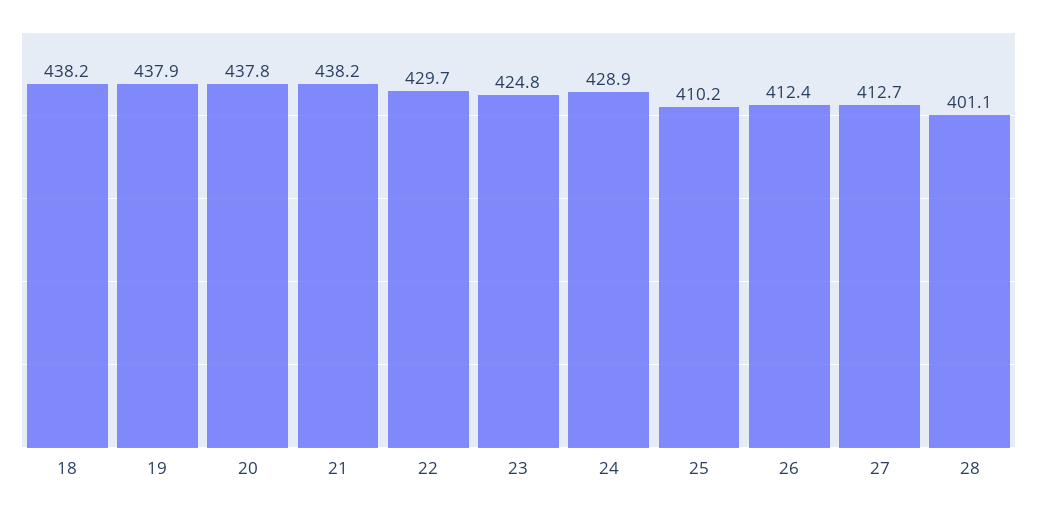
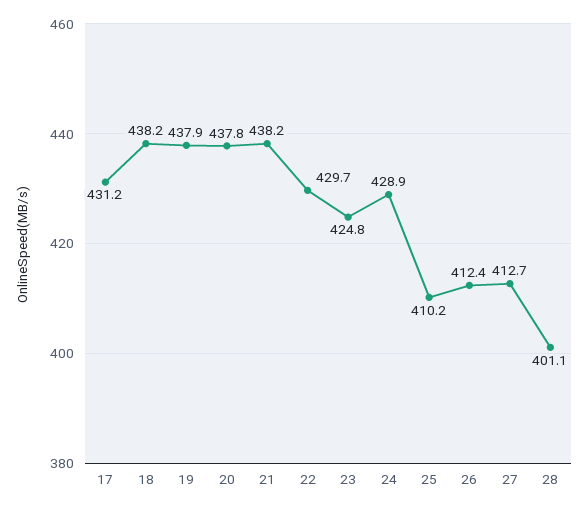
  {
    "18": 438.2,
    "19": 437.9,
    "20": 437.8,
    "21": 438.2,
    "22": 429.7,
    "23": 424.8,
    "24": 428.9,
    "25": 410.2,
    "26": 412.4,
    "27": 412.7,
-   "28": 401.1
+   "28": 401.1,
+   "17": 431.2
  }

